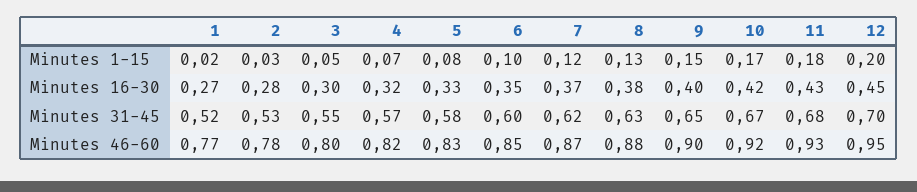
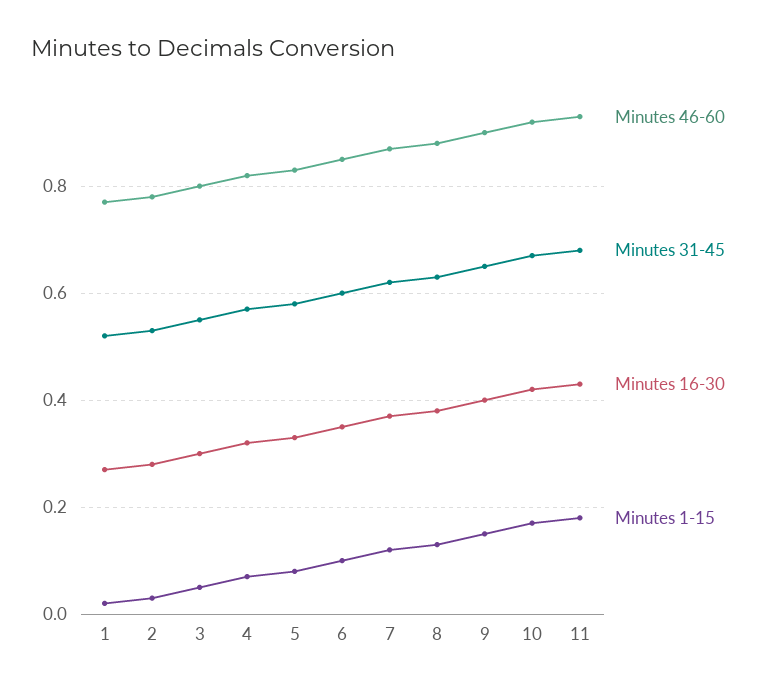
  {
    "Minutes 1-15": {
      "1": 0.02,
      "2": 0.03,
      "3": 0.05,
      "4": 0.07,
      "5": 0.08,
      "6": 0.1,
      "7": 0.12,
      "8": 0.13,
      "9": 0.15,
      "10": 0.17,
-     "11": 0.18,
+     "11": 0.18
-     "12": 0.2
    },
    "Minutes 16-30": {
      "1": 0.27,
      "2": 0.28,
      "3": 0.3,
      "4": 0.32,
      "5": 0.33,
      "6": 0.35,
      "7": 0.37,
      "8": 0.38,
      "9": 0.4,
      "10": 0.42,
-     "11": 0.43,
+     "11": 0.43
-     "12": 0.45
    },
    "Minutes 31-45": {
      "1": 0.52,
      "2": 0.53,
      "3": 0.55,
      "4": 0.57,
      "5": 0.58,
      "6": 0.6,
      "7": 0.62,
      "8": 0.63,
      "9": 0.65,
      "10": 0.67,
-     "11": 0.68,
+     "11": 0.68
-     "12": 0.7
    },
    "Minutes 46-60": {
      "1": 0.77,
      "2": 0.78,
      "3": 0.8,
      "4": 0.82,
      "5": 0.83,
      "6": 0.85,
      "7": 0.87,
      "8": 0.88,
      "9": 0.9,
      "10": 0.92,
-     "11": 0.93,
+     "11": 0.93
-     "12": 0.95
    }
  }

